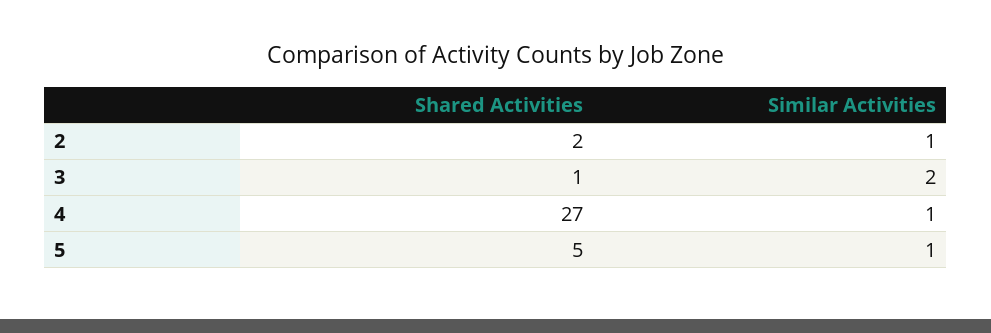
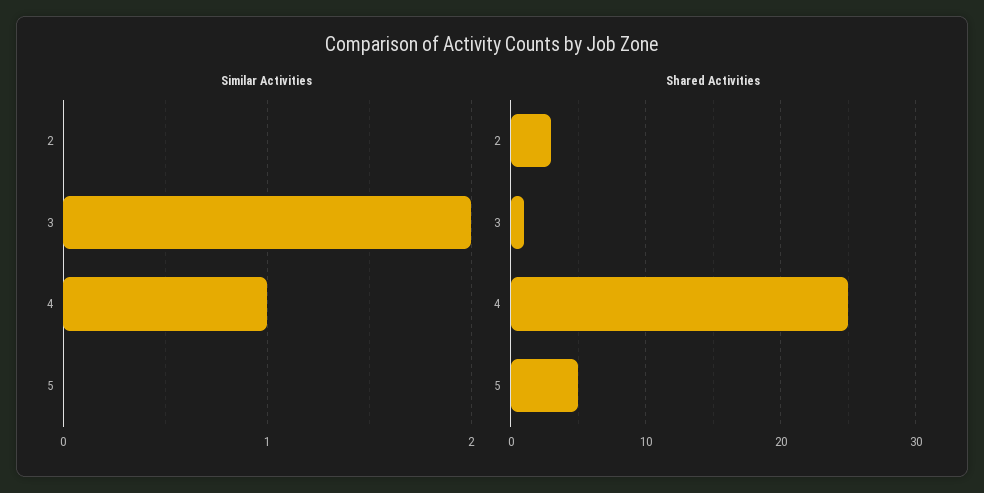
  {
    "Shared Activities": {
-     "2": 2,
+     "2": 3,
      "3": 1,
-     "4": 27,
+     "4": 25,
      "5": 5
    },
    "Similar Activities": {
-     "2": 1,
+     "2": 0,
      "3": 2,
      "4": 1,
-     "5": 1
+     "5": 0
    }
  }

